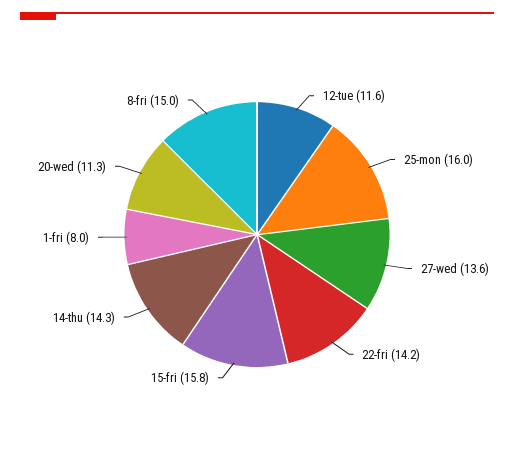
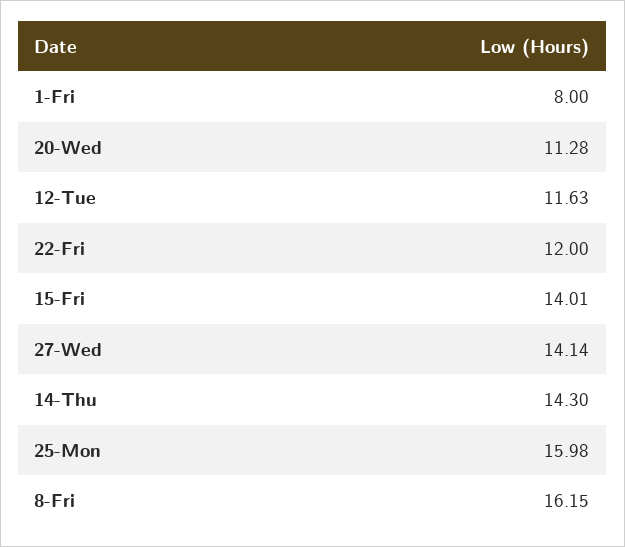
  {
    "12-tue": 11.63,
    "25-mon": 15.98,
-   "27-wed": 13.6,
+   "27-wed": 14.14,
-   "22-fri": 14.2,
+   "22-fri": 12,
-   "15-fri": 15.8,
+   "15-fri": 14.01,
    "14-thu": 14.3,
    "1-fri": 8,
    "20-wed": 11.28,
-   "8-fri": 15
+   "8-fri": 16.15
  }

